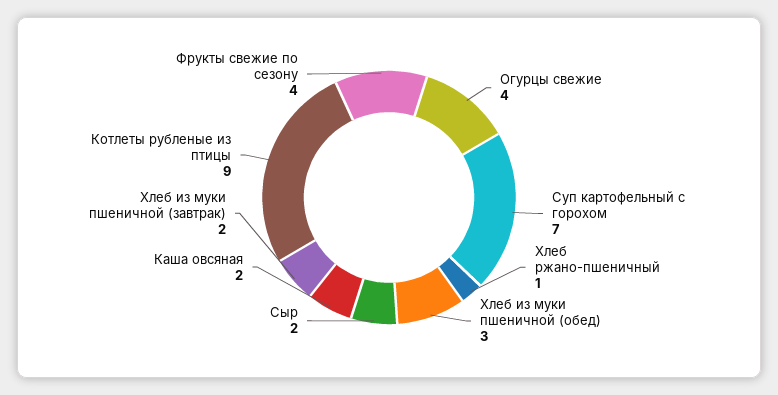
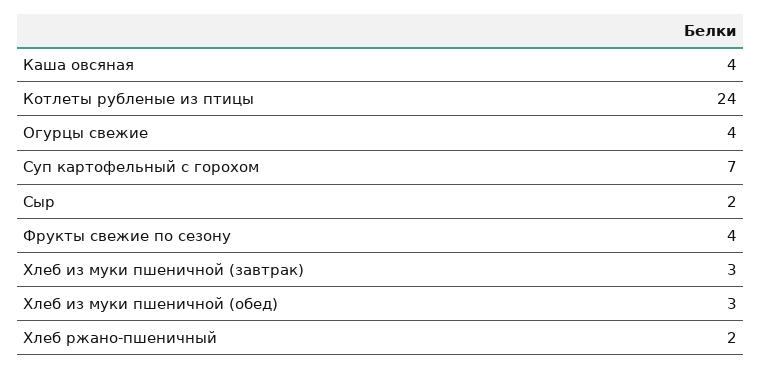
  {
    "Огурцы свежие": 4,
    "Суп картофельный с горохом": 7,
-   "Хлеб ржано-пшеничный": 1,
+   "Хлеб ржано-пшеничный": 2,
    "Хлеб из муки пшеничной (обед)": 3,
    "Сыр": 2,
-   "Каша овсяная": 2,
+   "Каша овсяная": 4,
-   "Хлеб из муки пшеничной (завтрак)": 2,
+   "Хлеб из муки пшеничной (завтрак)": 3,
-   "Котлеты рубленые из птицы": 9,
+   "Котлеты рубленые из птицы": 24,
    "Фрукты свежие по сезону": 4
  }

